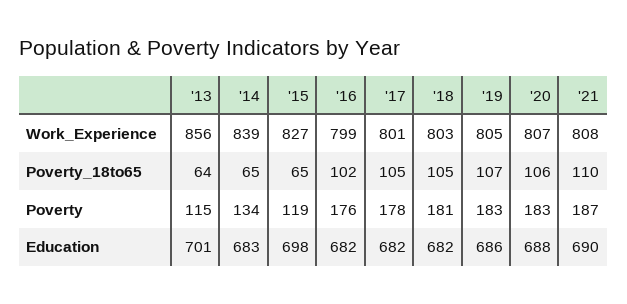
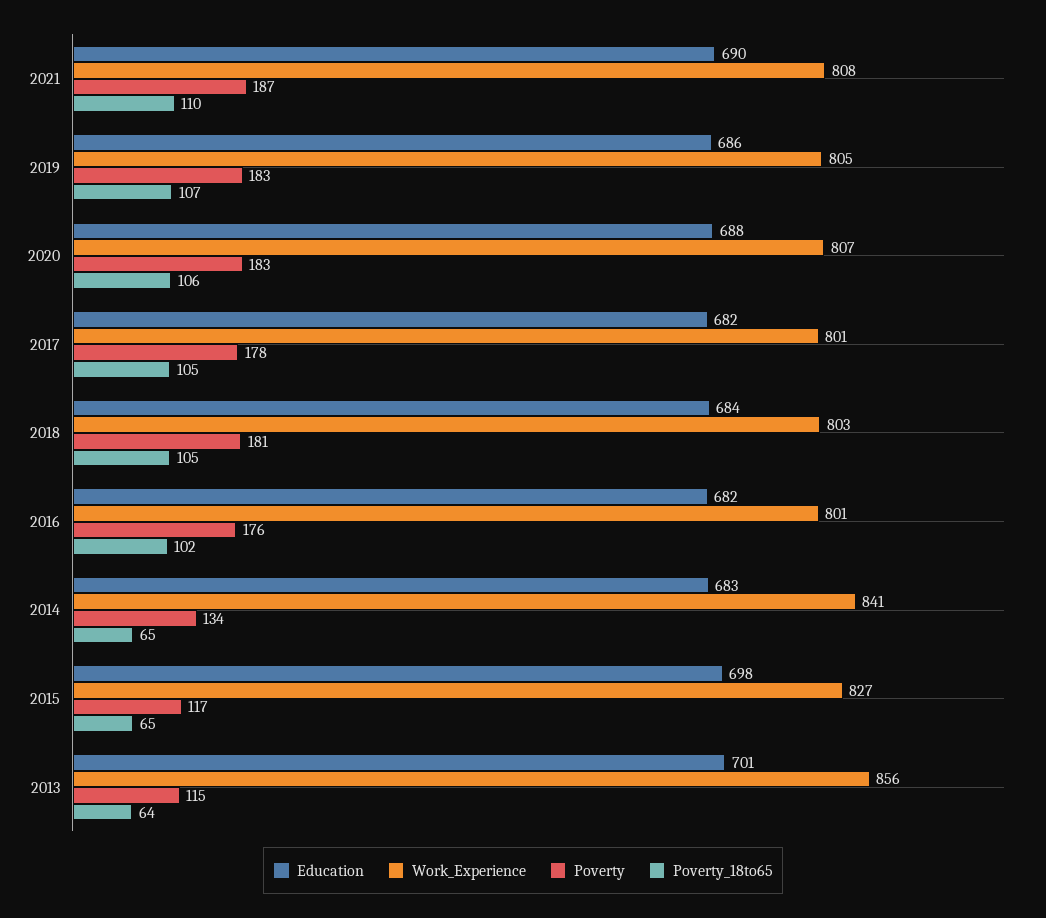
  {
    "Work_Experience": {
      "'13": 856,
-     "'14": 839,
+     "'14": 841,
      "'15": 827,
-     "'16": 799,
+     "'16": 801,
      "'17": 801,
      "'18": 803,
      "'19": 805,
      "'20": 807,
      "'21": 808
    },
    "Poverty_18to65": {
      "'13": 64,
      "'14": 65,
      "'15": 65,
      "'16": 102,
      "'17": 105,
      "'18": 105,
      "'19": 107,
      "'20": 106,
      "'21": 110
    },
    "Poverty": {
      "'13": 115,
      "'14": 134,
-     "'15": 119,
+     "'15": 117,
      "'16": 176,
      "'17": 178,
      "'18": 181,
      "'19": 183,
      "'20": 183,
      "'21": 187
    },
    "Education": {
      "'13": 701,
      "'14": 683,
      "'15": 698,
      "'16": 682,
      "'17": 682,
-     "'18": 682,
+     "'18": 684,
      "'19": 686,
      "'20": 688,
      "'21": 690
    }
  }

